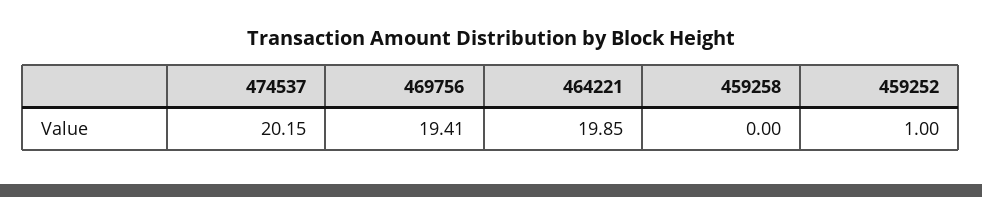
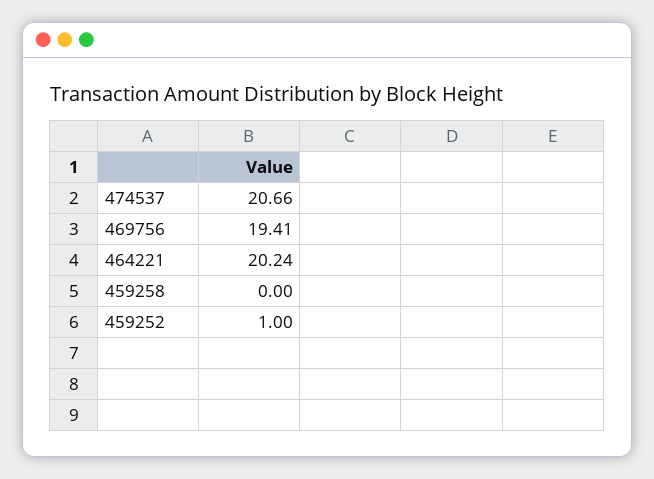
  {
-   "474537": 20.15,
+   "474537": 20.66,
    "469756": 19.41,
-   "464221": 19.85,
+   "464221": 20.24,
    "459258": 0,
    "459252": 1
  }

